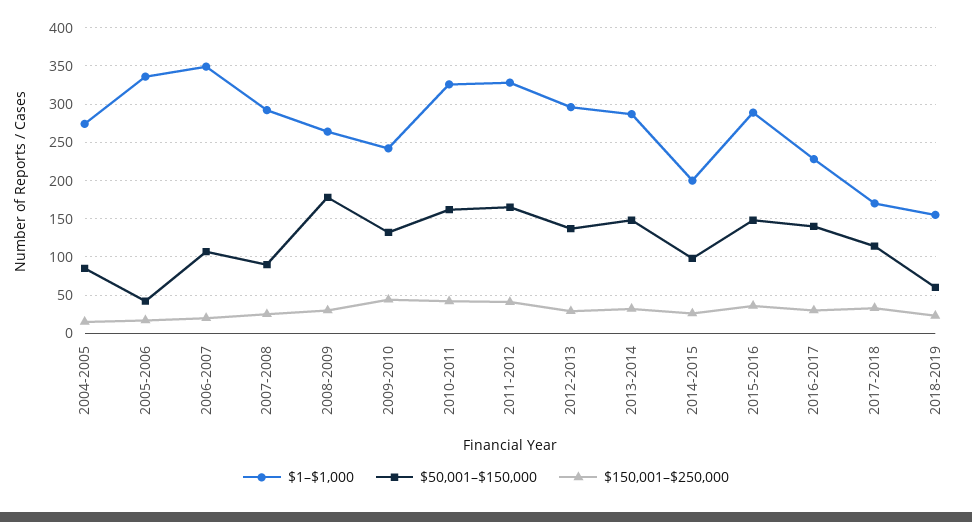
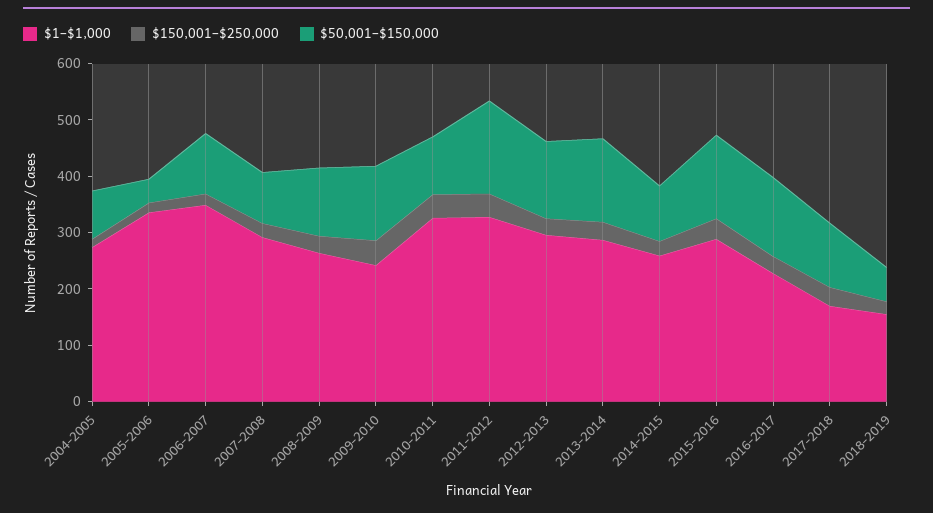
  {
    "$1–$1,000": {
      "2004-2005": 270,
      "2005-2006": 340,
      "2006-2007": 350,
      "2007-2008": 290,
      "2008-2009": 260,
      "2009-2010": 240,
      "2010-2011": 330,
      "2011-2012": 330,
      "2012-2013": 300,
      "2013-2014": 290,
-     "2014-2015": 200,
+     "2014-2015": 260,
      "2015-2016": 290,
      "2016-2017": 230,
      "2017-2018": 170,
      "2018-2019": 160
    },
    "$50,001–$150,000": {
      "2004-2005": 90,
      "2005-2006": 40,
      "2006-2007": 110,
      "2007-2008": 90,
-     "2008-2009": 180,
+     "2008-2009": 120,
      "2009-2010": 130,
-     "2010-2011": 160,
+     "2010-2011": 100,
      "2011-2012": 170,
      "2012-2013": 140,
      "2013-2014": 150,
      "2014-2015": 100,
      "2015-2016": 150,
      "2016-2017": 140,
      "2017-2018": 110,
      "2018-2019": 60
    },
    "$150,001–$250,000": {
      "2004-2005": 20,
      "2005-2006": 20,
      "2006-2007": 20,
      "2007-2008": 30,
      "2008-2009": 30,
      "2009-2010": 40,
      "2010-2011": 40,
      "2011-2012": 40,
      "2012-2013": 30,
      "2013-2014": 30,
      "2014-2015": 30,
      "2015-2016": 40,
      "2016-2017": 30,
      "2017-2018": 30,
      "2018-2019": 20
    }
  }

